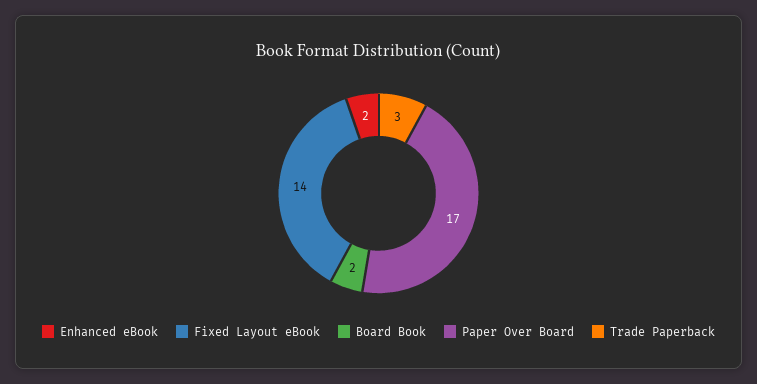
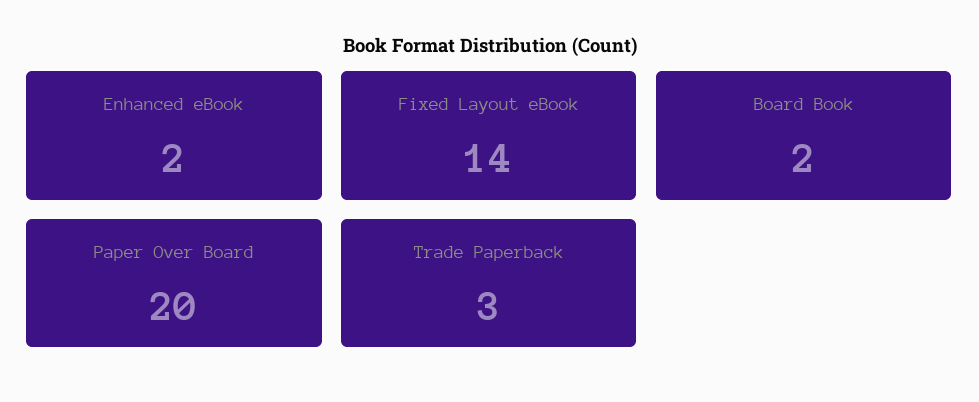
  {
    "Enhanced eBook": 2,
    "Fixed Layout eBook": 14,
    "Board Book": 2,
-   "Paper Over Board": 17,
+   "Paper Over Board": 20,
    "Trade Paperback": 3
  }

